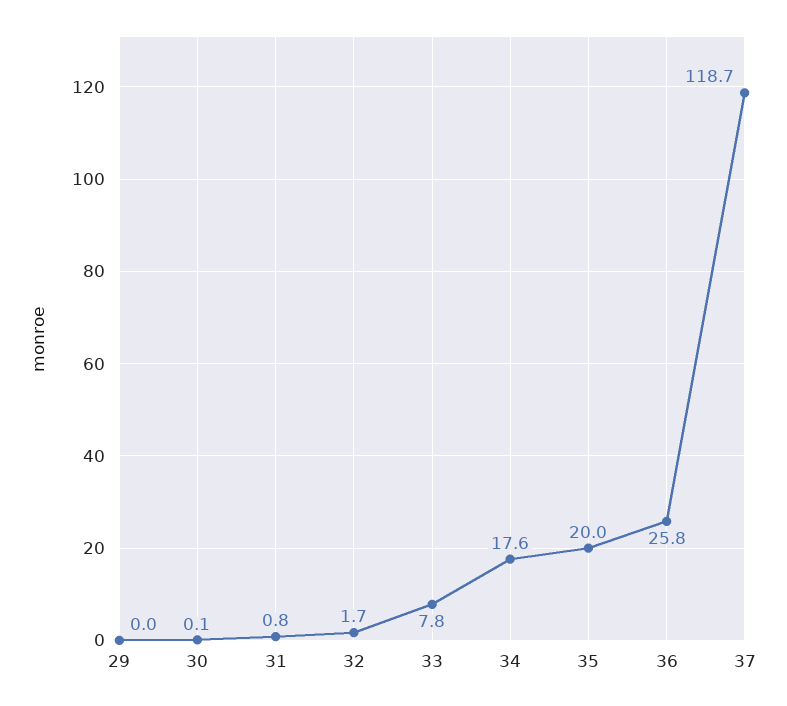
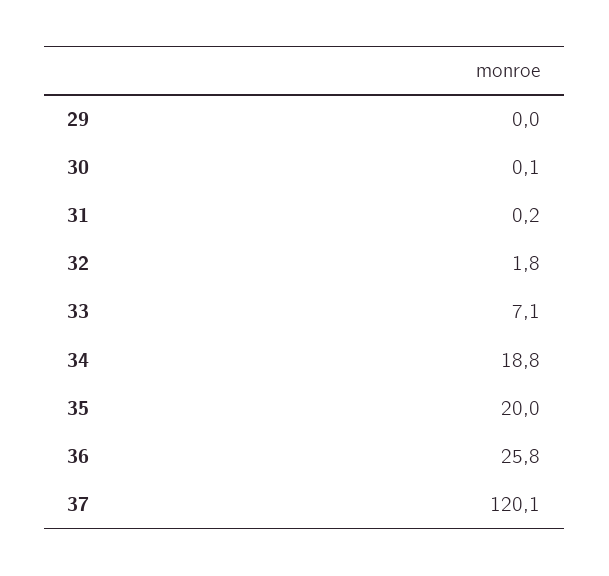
  {
    "29": 0,
    "30": 0.1,
-   "31": 0.8,
+   "31": 0.2,
-   "32": 1.7,
+   "32": 1.8,
-   "33": 7.8,
+   "33": 7.1,
-   "34": 17.6,
+   "34": 18.8,
    "35": 20,
    "36": 25.8,
-   "37": 118.7
+   "37": 120.1
  }

